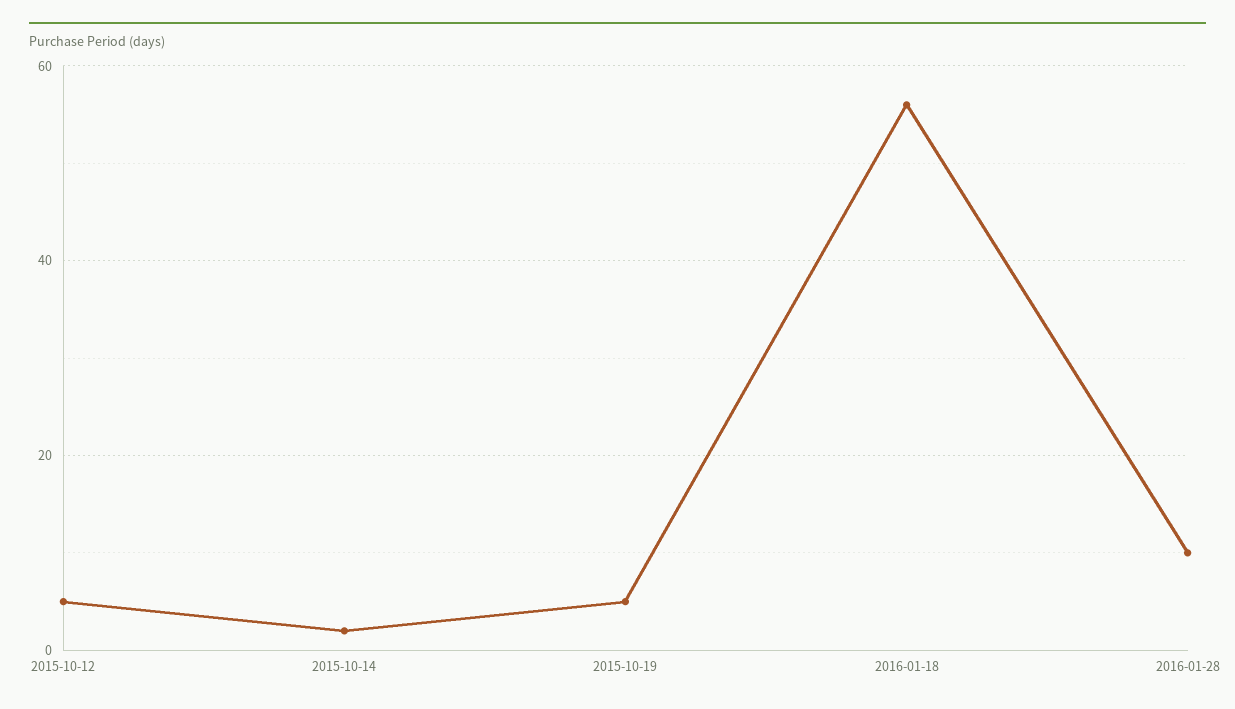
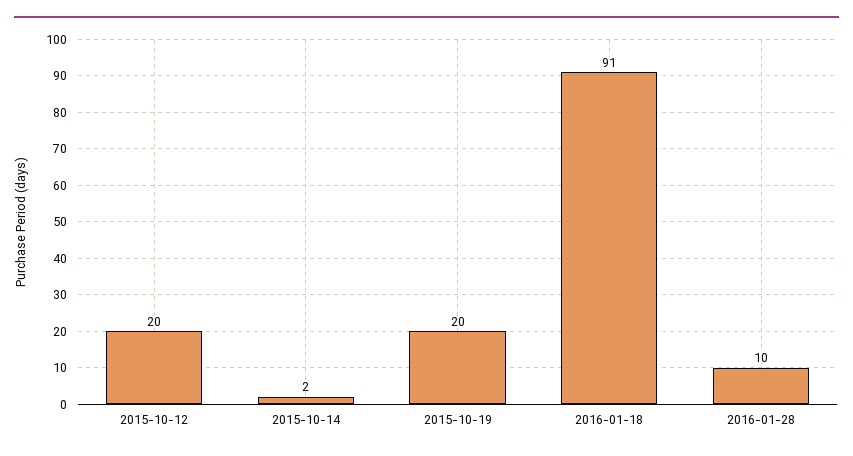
  {
-   "2015-10-12": 5,
+   "2015-10-12": 20,
    "2015-10-14": 2,
-   "2015-10-19": 5,
+   "2015-10-19": 20,
-   "2016-01-18": 55,
+   "2016-01-18": 91,
    "2016-01-28": 10
  }

